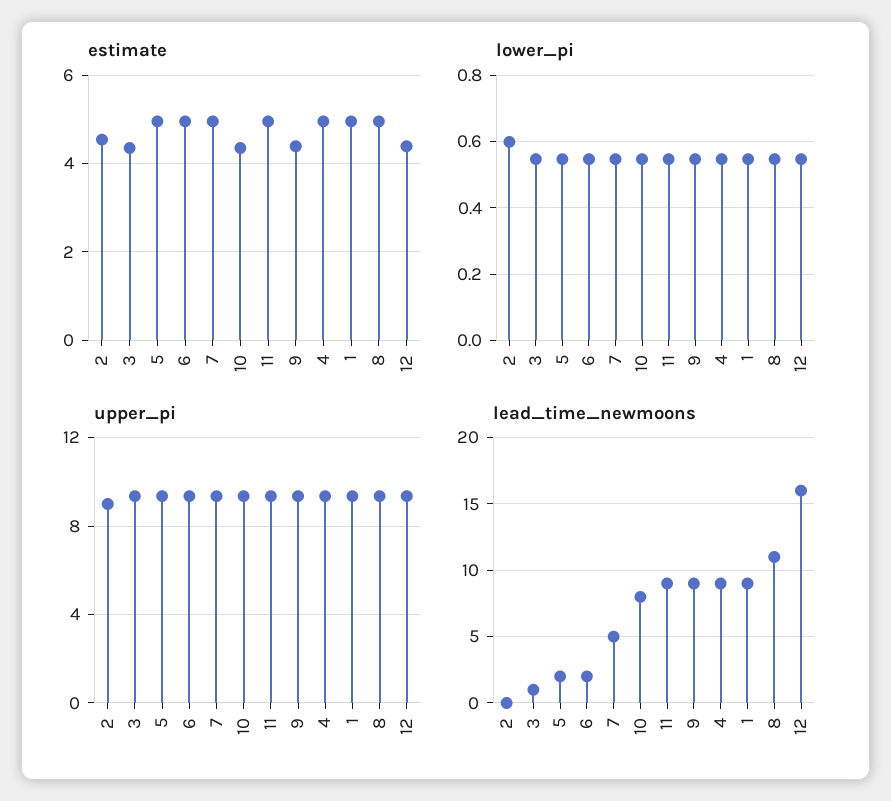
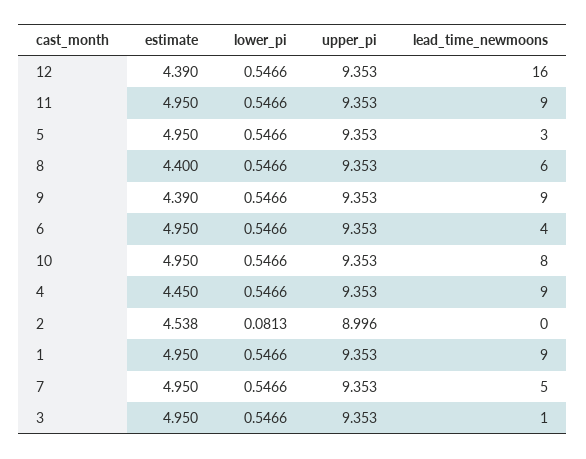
  {
    "estimate": {
      "2": 4.538,
-     "3": 4.4,
+     "3": 4.95,
      "5": 4.95,
      "6": 4.95,
      "7": 4.95,
-     "10": 4.4,
+     "10": 4.95,
      "11": 4.95,
      "9": 4.39,
-     "4": 5,
+     "4": 4.45,
      "1": 4.95,
-     "8": 5,
+     "8": 4.4,
      "12": 4.39
    },
    "lower_pi": {
-     "2": 0.6,
+     "2": 0.0813,
      "3": 0.5466,
      "5": 0.5466,
      "6": 0.5466,
      "7": 0.5466,
      "10": 0.5466,
      "11": 0.5466,
      "9": 0.5466,
      "4": 0.5466,
      "1": 0.5466,
      "8": 0.5466,
      "12": 0.5466
    },
    "upper_pi": {
      "2": 8.996,
      "3": 9.353,
      "5": 9.353,
      "6": 9.353,
      "7": 9.353,
      "10": 9.353,
      "11": 9.353,
      "9": 9.353,
      "4": 9.353,
      "1": 9.353,
      "8": 9.353,
      "12": 9.353
    },
    "lead_time_newmoons": {
      "2": 0,
      "3": 1,
-     "5": 2,
+     "5": 3,
-     "6": 2,
+     "6": 4,
      "7": 5,
      "10": 8,
      "11": 9,
      "9": 9,
      "4": 9,
      "1": 9,
-     "8": 11,
+     "8": 6,
      "12": 16
    }
  }

